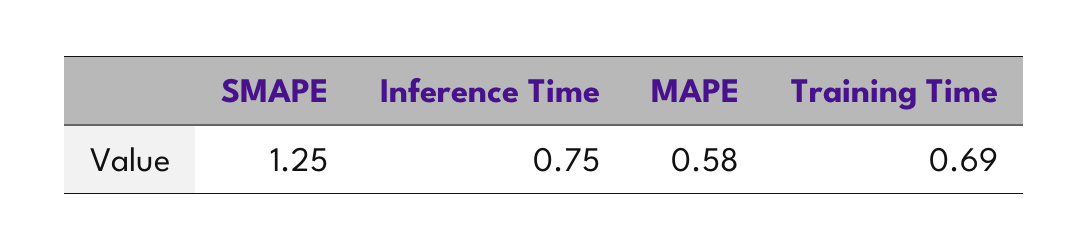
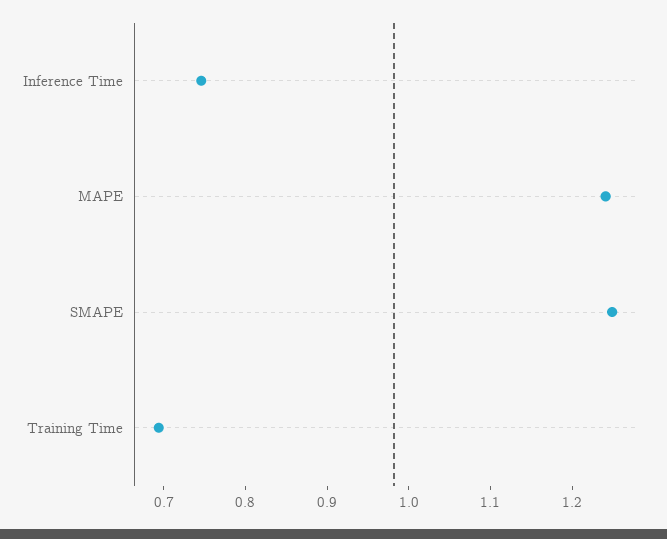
  {
    "SMAPE": 1.25,
    "Inference Time": 0.75,
-   "MAPE": 0.58,
+   "MAPE": 1.24,
    "Training Time": 0.69
  }

